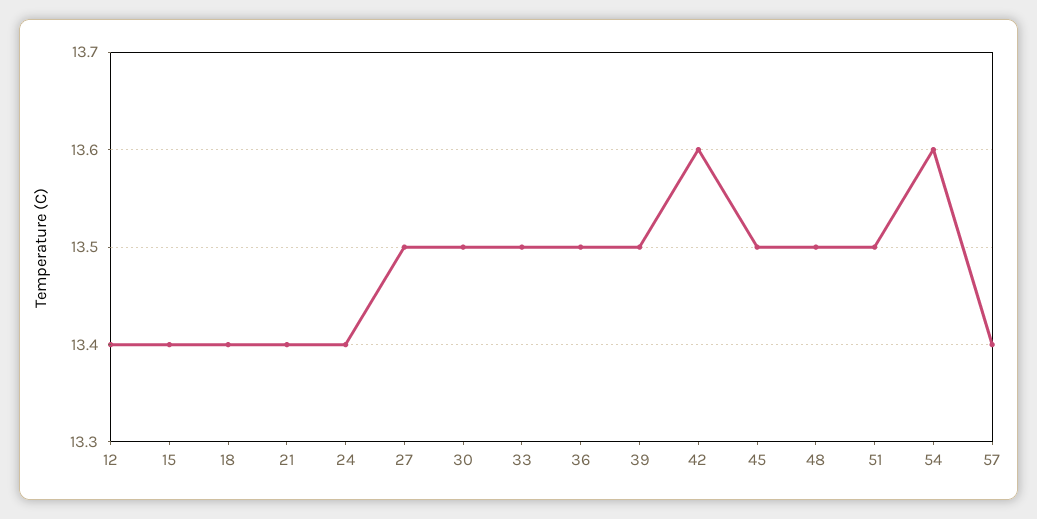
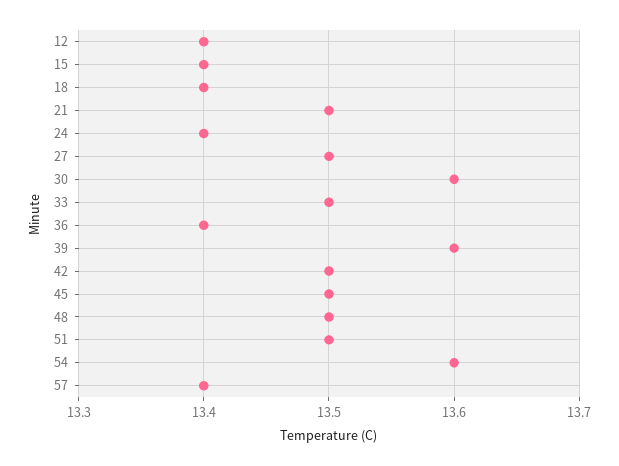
  {
    "12": 13.4,
    "15": 13.4,
    "18": 13.4,
-   "21": 13.4,
+   "21": 13.5,
    "24": 13.4,
    "27": 13.5,
-   "30": 13.5,
+   "30": 13.6,
    "33": 13.5,
-   "36": 13.5,
+   "36": 13.4,
-   "39": 13.5,
+   "39": 13.6,
-   "42": 13.6,
+   "42": 13.5,
    "45": 13.5,
    "48": 13.5,
    "51": 13.5,
    "54": 13.6,
    "57": 13.4
  }

